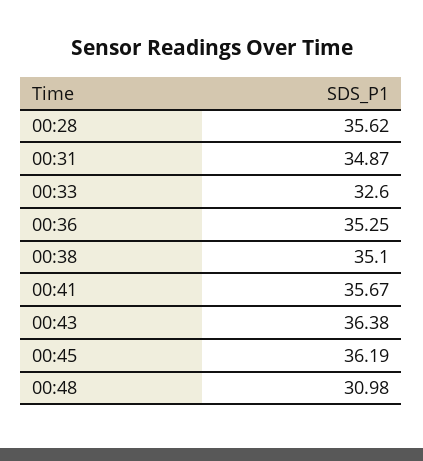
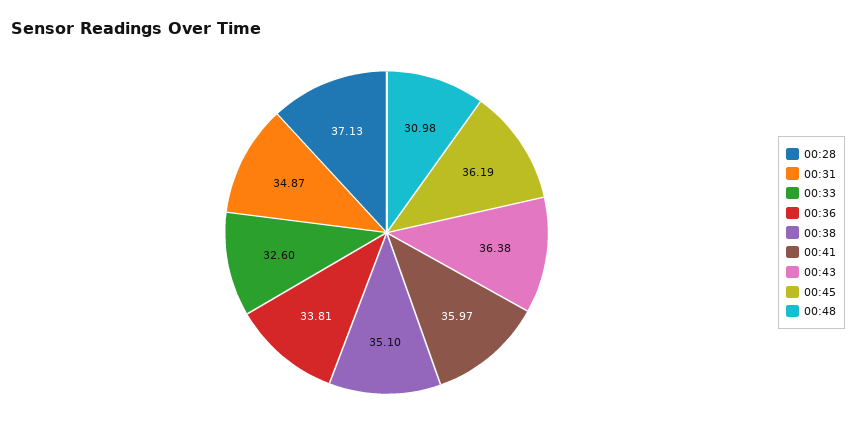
  {
-   "00:28": 35.62,
+   "00:28": 37.13,
    "00:31": 34.87,
    "00:33": 32.6,
-   "00:36": 35.25,
+   "00:36": 33.81,
    "00:38": 35.1,
-   "00:41": 35.67,
+   "00:41": 35.97,
    "00:43": 36.38,
    "00:45": 36.19,
    "00:48": 30.98
  }

